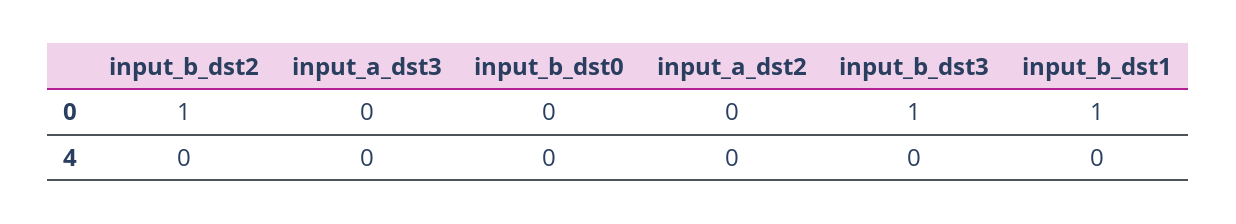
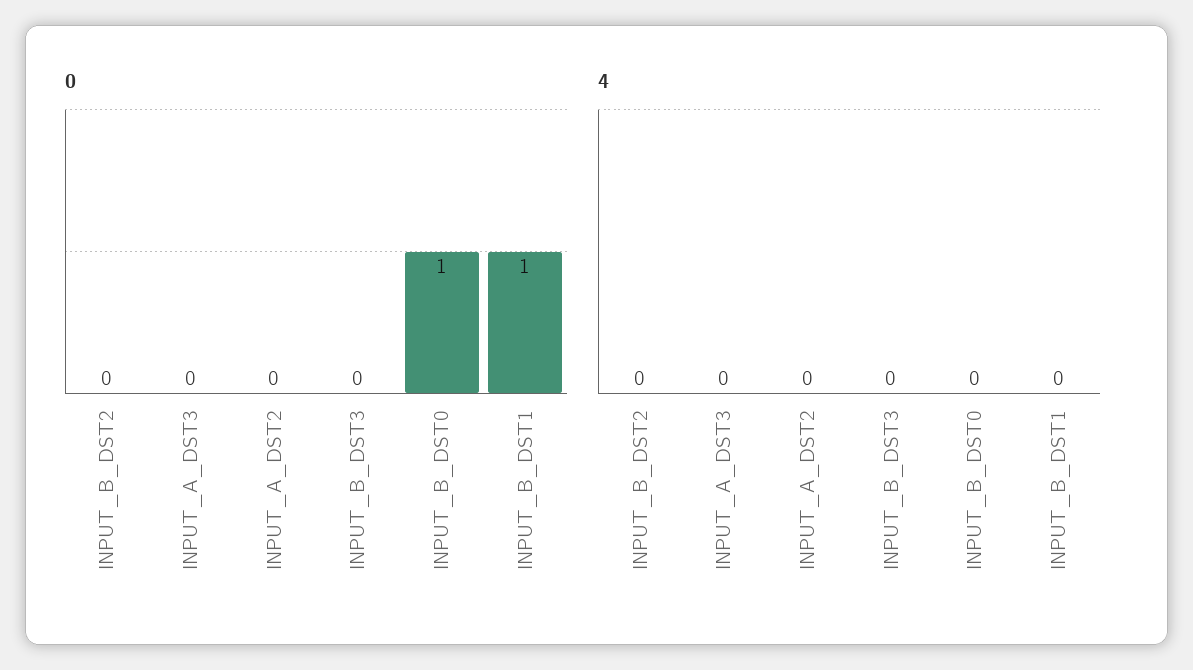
  {
    "0": {
-     "input_b_dst2": 1,
+     "input_b_dst2": 0,
      "input_a_dst3": 0,
-     "input_b_dst0": 0,
+     "input_b_dst0": 1,
      "input_a_dst2": 0,
-     "input_b_dst3": 1,
+     "input_b_dst3": 0,
      "input_b_dst1": 1
    },
    "4": {
      "input_b_dst2": 0,
      "input_a_dst3": 0,
      "input_b_dst0": 0,
      "input_a_dst2": 0,
      "input_b_dst3": 0,
      "input_b_dst1": 0
    }
  }

